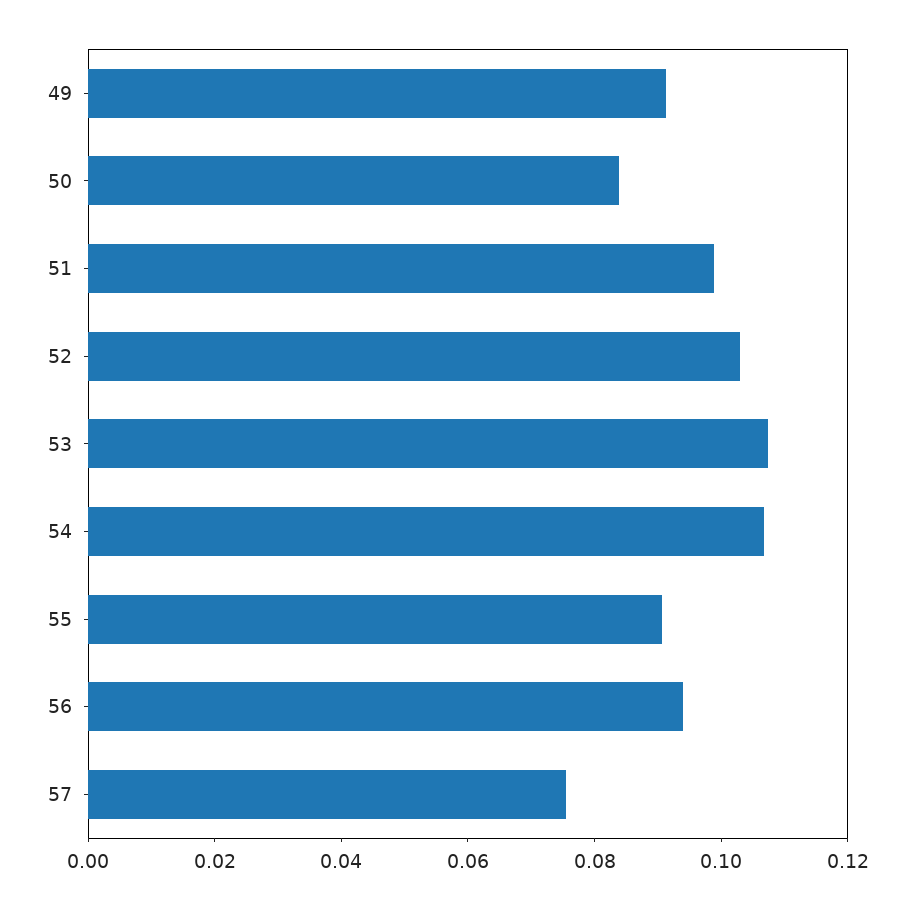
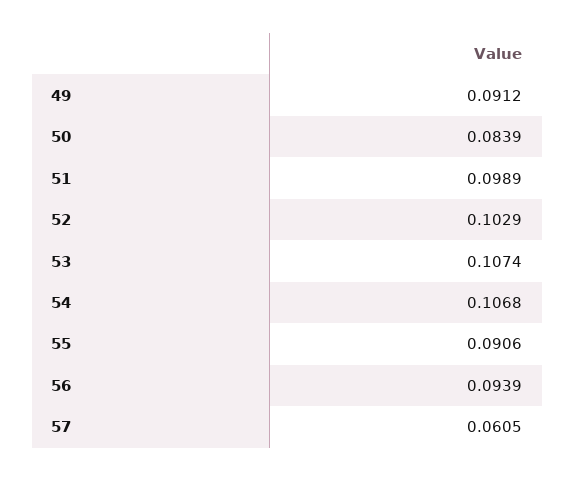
  {
    "49": 0.0912,
    "50": 0.0839,
    "51": 0.0989,
    "52": 0.1029,
    "53": 0.1074,
    "54": 0.1068,
    "55": 0.0906,
    "56": 0.0939,
-   "57": 0.075
+   "57": 0.0605
  }

